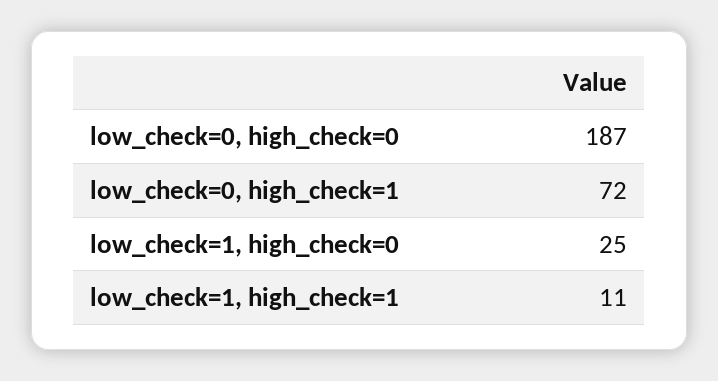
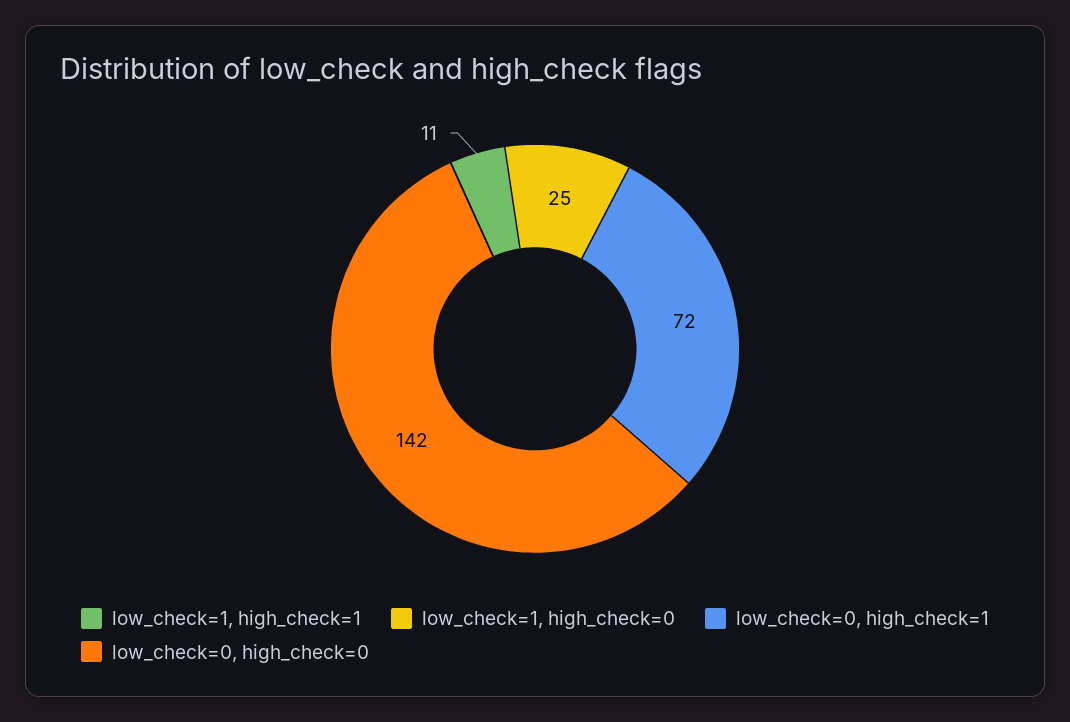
  {
-   "low_check=0, high_check=0": 187,
+   "low_check=0, high_check=0": 142,
    "low_check=0, high_check=1": 72,
    "low_check=1, high_check=0": 25,
    "low_check=1, high_check=1": 11
  }

